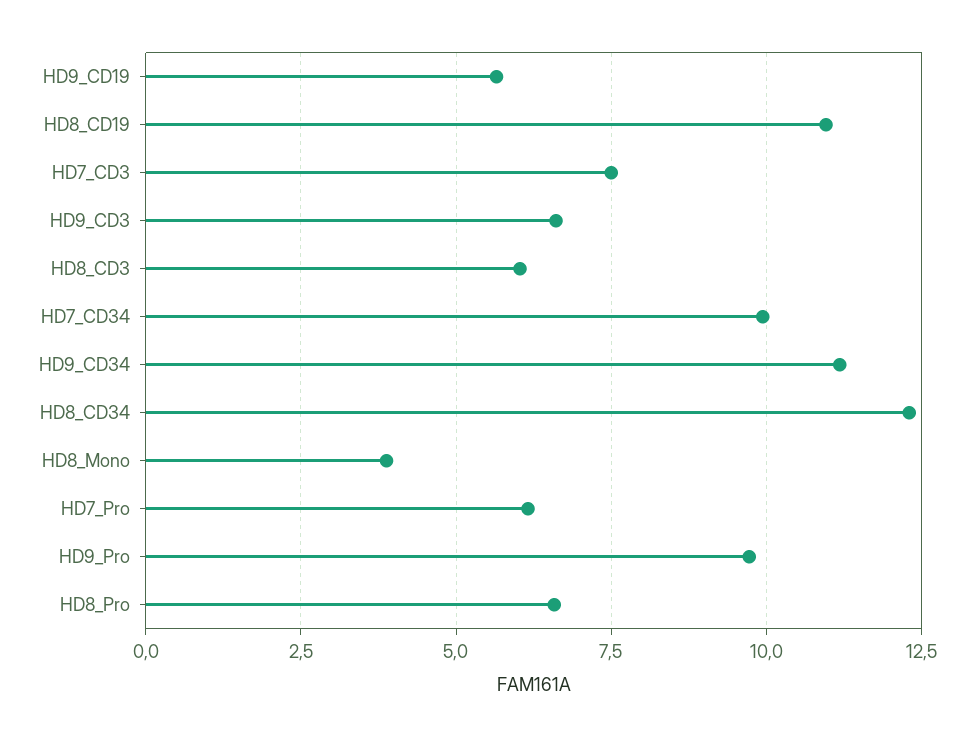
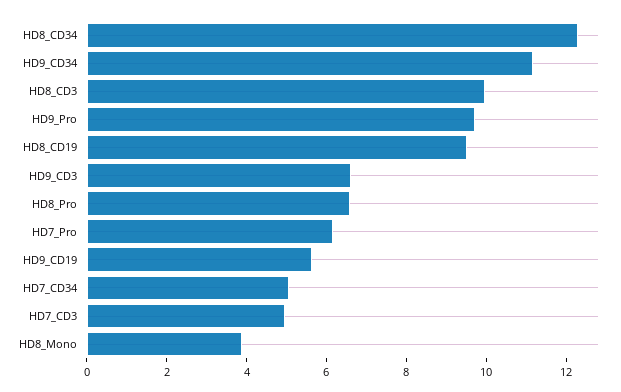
  {
    "HD9_CD19": 5.75,
-   "HD8_CD19": 11,
+   "HD8_CD19": 9.5,
-   "HD7_CD3": 7.5,
+   "HD7_CD3": 5,
    "HD9_CD3": 6.5,
-   "HD8_CD3": 6,
+   "HD8_CD3": 10,
-   "HD7_CD34": 10,
+   "HD7_CD34": 5,
    "HD9_CD34": 11.25,
    "HD8_CD34": 12.25,
    "HD8_Mono": 4,
    "HD7_Pro": 6.25,
    "HD9_Pro": 9.75,
    "HD8_Pro": 6.5
  }

